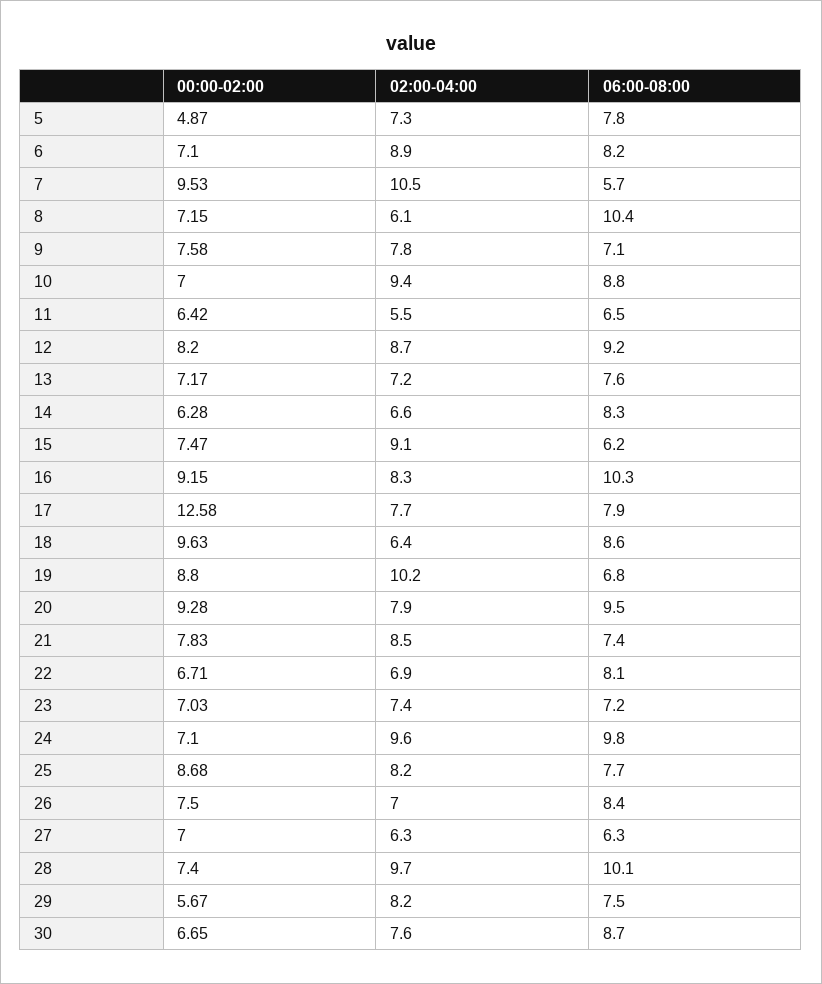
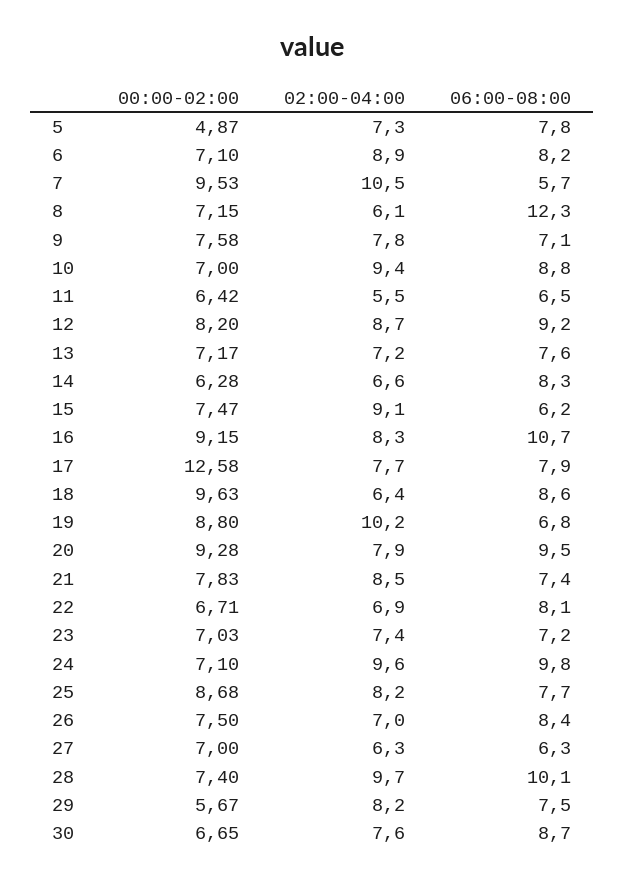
  {
    "00:00-02:00": {
      "5": 4.87,
      "6": 7.1,
      "7": 9.53,
      "8": 7.15,
      "9": 7.58,
      "10": 7,
      "11": 6.42,
      "12": 8.2,
      "13": 7.17,
      "14": 6.28,
      "15": 7.47,
      "16": 9.15,
      "17": 12.58,
      "18": 9.63,
      "19": 8.8,
      "20": 9.28,
      "21": 7.83,
      "22": 6.71,
      "23": 7.03,
      "24": 7.1,
      "25": 8.68,
      "26": 7.5,
      "27": 7,
      "28": 7.4,
      "29": 5.67,
      "30": 6.65
    },
    "02:00-04:00": {
      "5": 7.3,
      "6": 8.9,
      "7": 10.5,
      "8": 6.1,
      "9": 7.8,
      "10": 9.4,
      "11": 5.5,
      "12": 8.7,
      "13": 7.2,
      "14": 6.6,
      "15": 9.1,
      "16": 8.3,
      "17": 7.7,
      "18": 6.4,
      "19": 10.2,
      "20": 7.9,
      "21": 8.5,
      "22": 6.9,
      "23": 7.4,
      "24": 9.6,
      "25": 8.2,
      "26": 7,
      "27": 6.3,
      "28": 9.7,
      "29": 8.2,
      "30": 7.6
    },
    "06:00-08:00": {
      "5": 7.8,
      "6": 8.2,
      "7": 5.7,
-     "8": 10.4,
+     "8": 12.3,
      "9": 7.1,
      "10": 8.8,
      "11": 6.5,
      "12": 9.2,
      "13": 7.6,
      "14": 8.3,
      "15": 6.2,
-     "16": 10.3,
+     "16": 10.7,
      "17": 7.9,
      "18": 8.6,
      "19": 6.8,
      "20": 9.5,
      "21": 7.4,
      "22": 8.1,
      "23": 7.2,
      "24": 9.8,
      "25": 7.7,
      "26": 8.4,
      "27": 6.3,
      "28": 10.1,
      "29": 7.5,
      "30": 8.7
    }
  }

